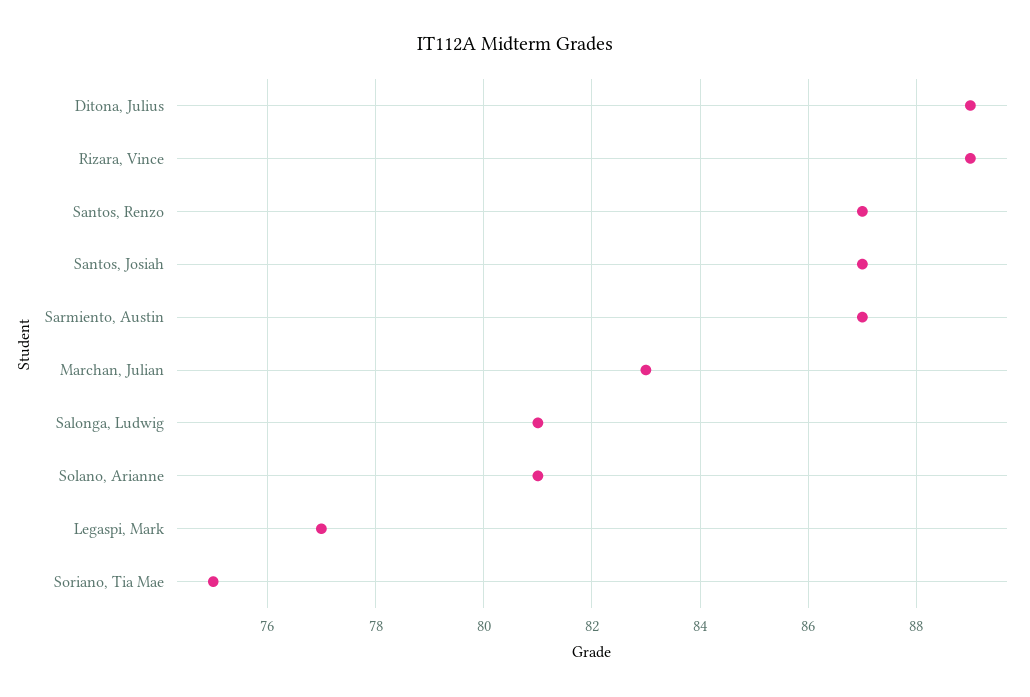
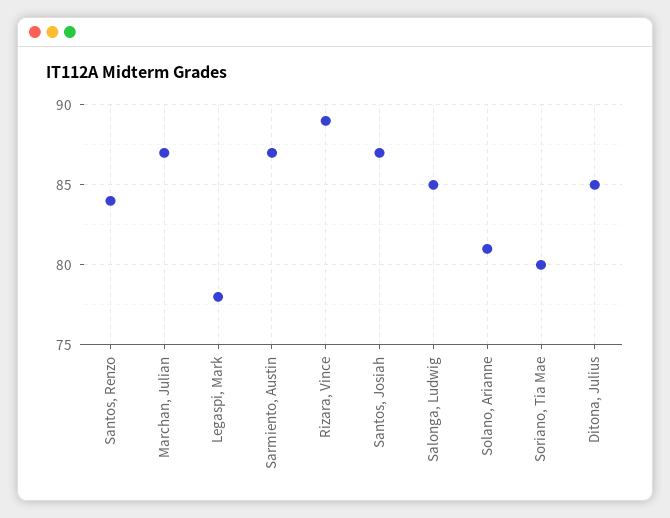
  {
-   "Ditona, Julius": 89,
+   "Ditona, Julius": 85,
    "Rizara, Vince": 89,
-   "Santos, Renzo": 87,
+   "Santos, Renzo": 84,
    "Santos, Josiah": 87,
    "Sarmiento, Austin": 87,
-   "Marchan, Julian": 83,
+   "Marchan, Julian": 87,
-   "Salonga, Ludwig": 81,
+   "Salonga, Ludwig": 85,
    "Solano, Arianne": 81,
-   "Legaspi, Mark": 77,
+   "Legaspi, Mark": 78,
-   "Soriano, Tia Mae": 75
+   "Soriano, Tia Mae": 80
  }

